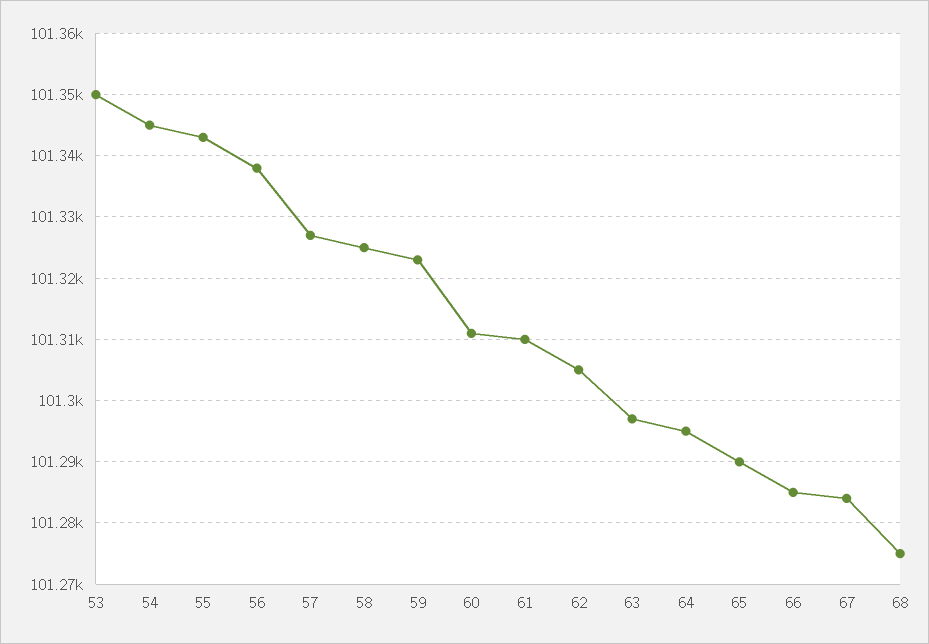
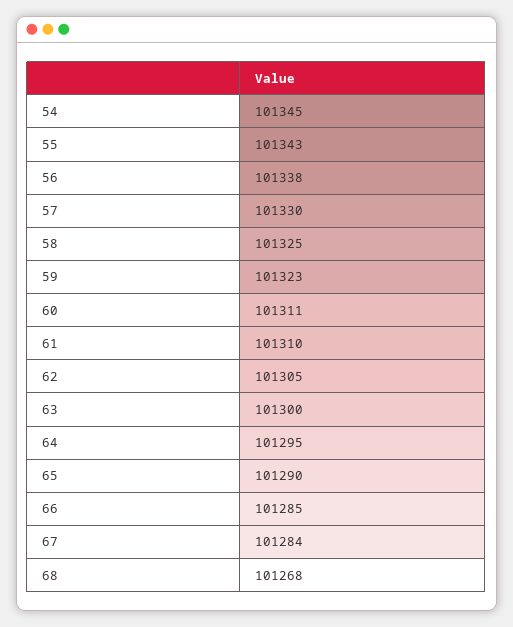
  {
-   "53": 101350,
    "54": 101345,
    "55": 101343,
    "56": 101338,
-   "57": 101327,
+   "57": 101330,
    "58": 101325,
    "59": 101323,
    "60": 101311,
    "61": 101310,
    "62": 101305,
-   "63": 101297,
+   "63": 101300,
    "64": 101295,
    "65": 101290,
    "66": 101285,
    "67": 101284,
-   "68": 101275
+   "68": 101268
  }

